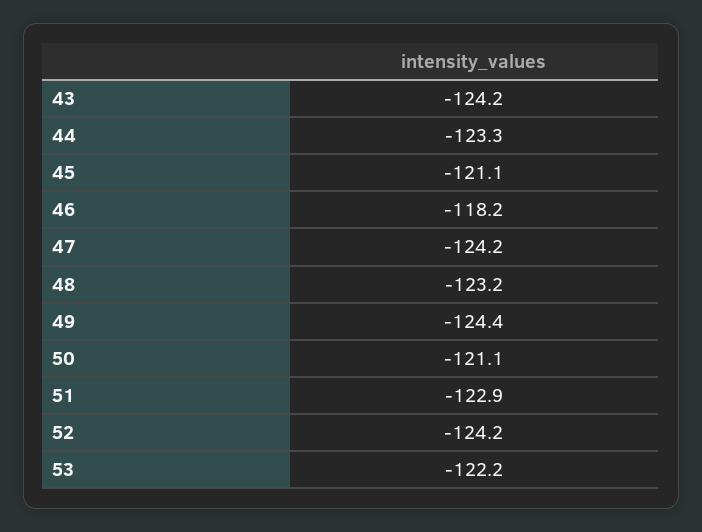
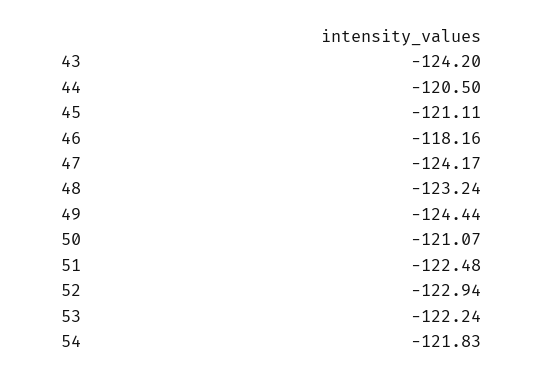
  {
    "43": -124.2,
-   "44": -123.3,
+   "44": -120.5,
    "45": -121.11,
    "46": -118.16,
    "47": -124.17,
    "48": -123.24,
    "49": -124.44,
    "50": -121.07,
-   "51": -122.9,
+   "51": -122.48,
-   "52": -124.2,
+   "52": -122.94,
-   "53": -122.24
+   "53": -122.24,
+   "54": -121.83
  }

